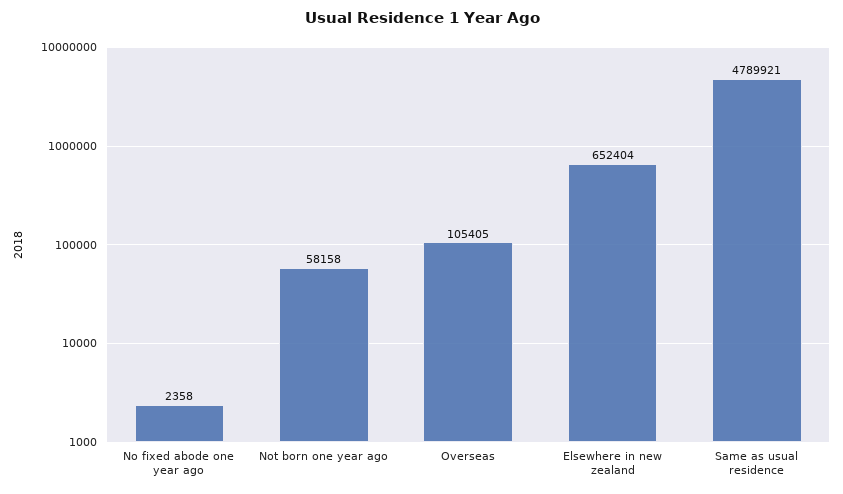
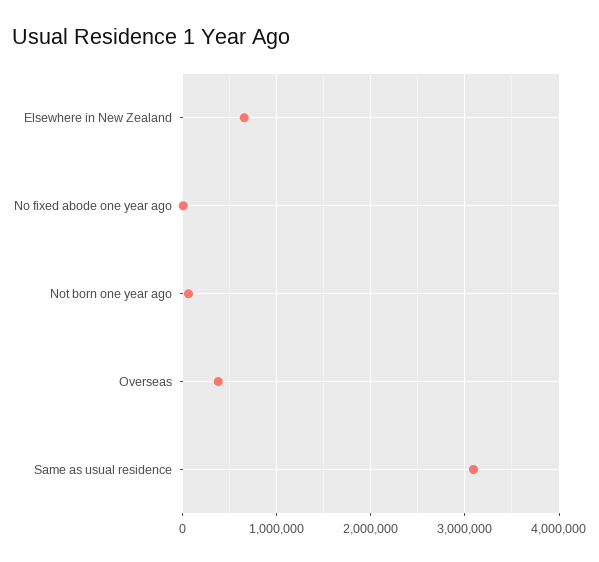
  {
    "No fixed abode one year ago": 2358,
    "Not born one year ago": 58158,
-   "Overseas": 105405,
+   "Overseas": 400000,
    "Elsewhere in new zealand": 652404,
-   "Same as usual residence": 4789921
+   "Same as usual residence": 3100000
  }

